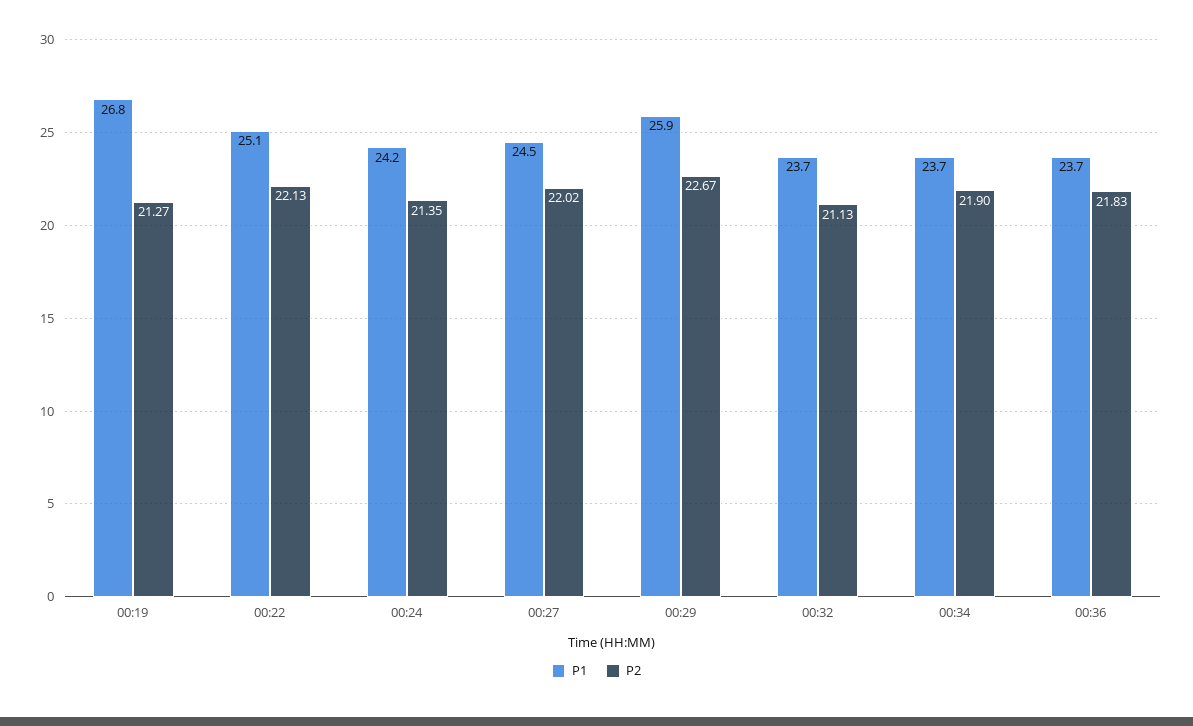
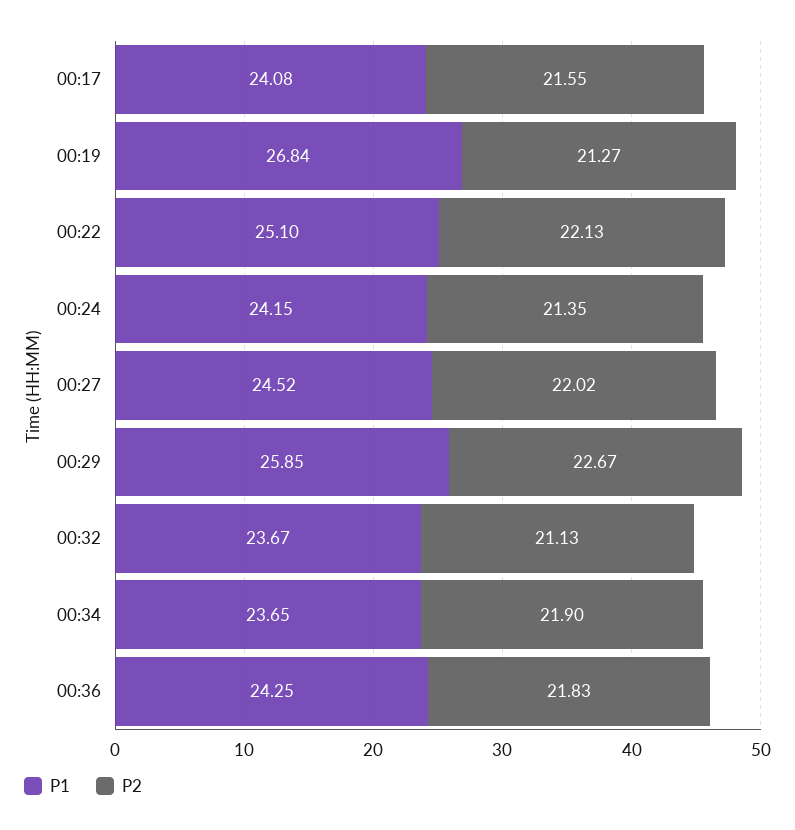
  {
    "P1": {
      "00:19": 26.84,
      "00:22": 25.1,
      "00:24": 24.15,
      "00:27": 24.52,
      "00:29": 25.85,
      "00:32": 23.67,
      "00:34": 23.65,
-     "00:36": 23.7
+     "00:36": 24.25,
+     "00:17": 24.08
    },
    "P2": {
      "00:19": 21.27,
      "00:22": 22.13,
      "00:24": 21.35,
      "00:27": 22.02,
      "00:29": 22.67,
      "00:32": 21.13,
      "00:34": 21.9,
-     "00:36": 21.83
+     "00:36": 21.83,
+     "00:17": 21.55
    }
  }

